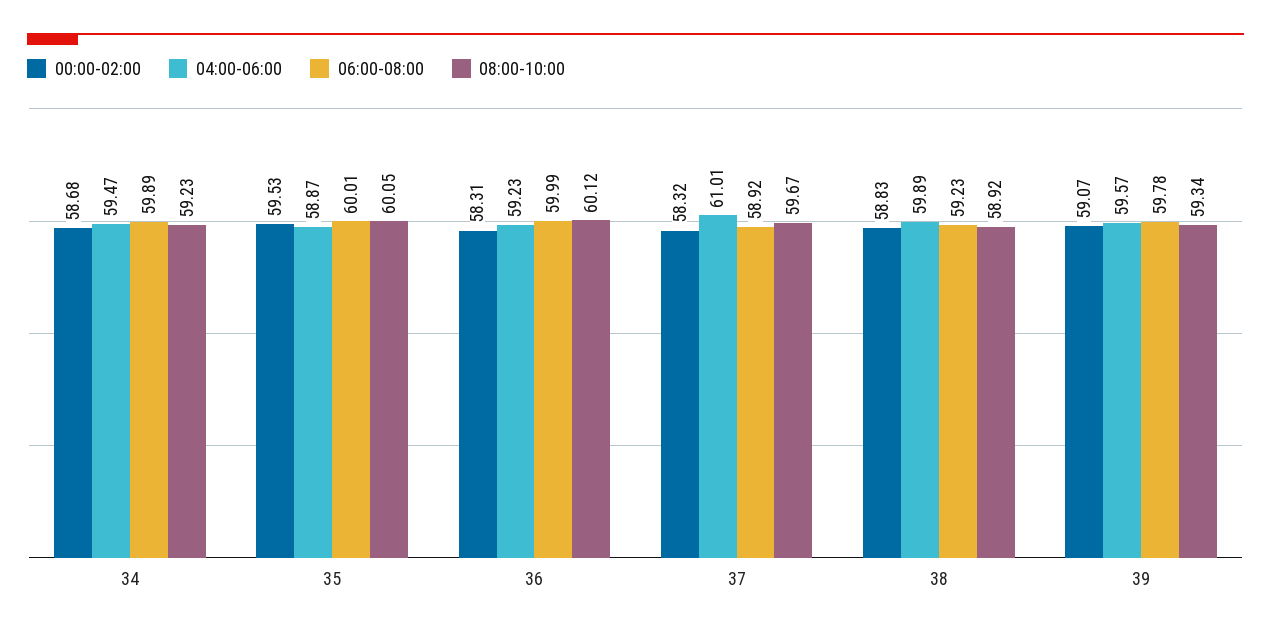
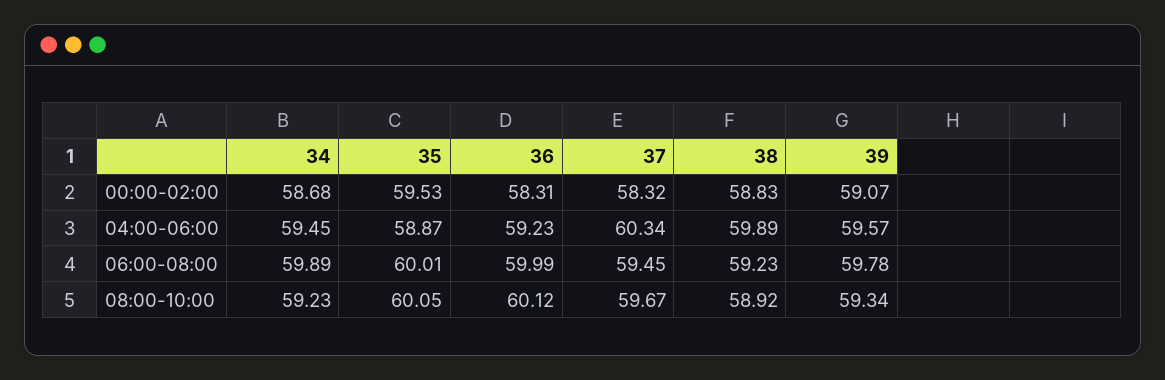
  {
    "00:00-02:00": {
      "34": 58.68,
      "35": 59.53,
      "36": 58.31,
      "37": 58.32,
      "38": 58.83,
      "39": 59.07
    },
    "04:00-06:00": {
-     "34": 59.47,
+     "34": 59.45,
      "35": 58.87,
      "36": 59.23,
-     "37": 61.01,
+     "37": 60.34,
      "38": 59.89,
      "39": 59.57
    },
    "06:00-08:00": {
      "34": 59.89,
      "35": 60.01,
      "36": 59.99,
-     "37": 58.92,
+     "37": 59.45,
      "38": 59.23,
      "39": 59.78
    },
    "08:00-10:00": {
      "34": 59.23,
      "35": 60.05,
      "36": 60.12,
      "37": 59.67,
      "38": 58.92,
      "39": 59.34
    }
  }

